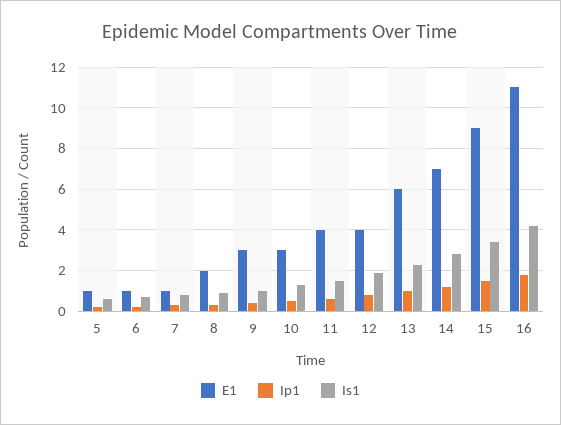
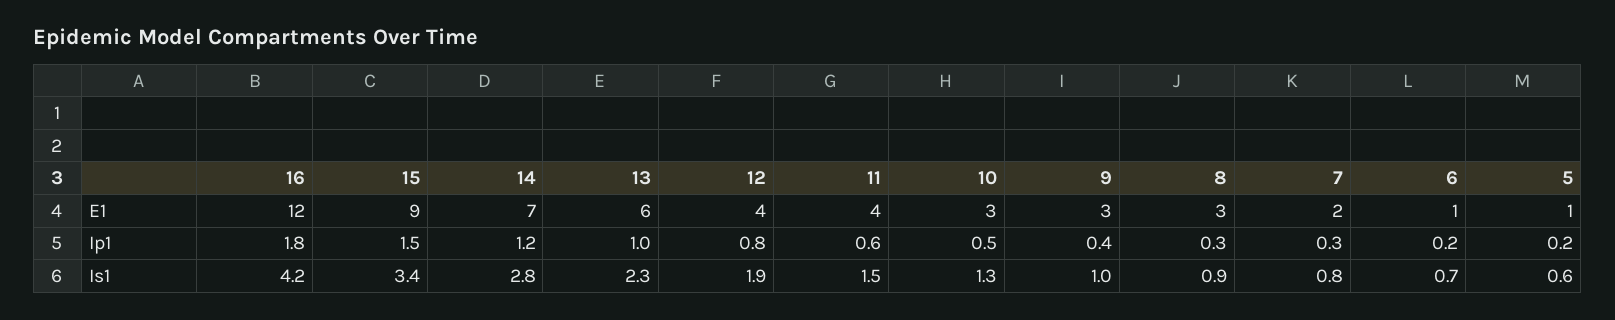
  {
    "E1": {
      "5": 1,
      "6": 1,
-     "7": 1,
+     "7": 2,
-     "8": 2,
+     "8": 3,
      "9": 3,
      "10": 3,
      "11": 4,
      "12": 4,
      "13": 6,
      "14": 7,
      "15": 9,
-     "16": 11
+     "16": 12
    },
    "Ip1": {
      "5": 0.2,
      "6": 0.2,
      "7": 0.3,
      "8": 0.3,
      "9": 0.4,
      "10": 0.5,
      "11": 0.6,
      "12": 0.8,
      "13": 1,
      "14": 1.2,
      "15": 1.5,
      "16": 1.8
    },
    "Is1": {
      "5": 0.6,
      "6": 0.7,
      "7": 0.8,
      "8": 0.9,
      "9": 1,
      "10": 1.3,
      "11": 1.5,
      "12": 1.9,
      "13": 2.3,
      "14": 2.8,
      "15": 3.4,
      "16": 4.2
    }
  }

